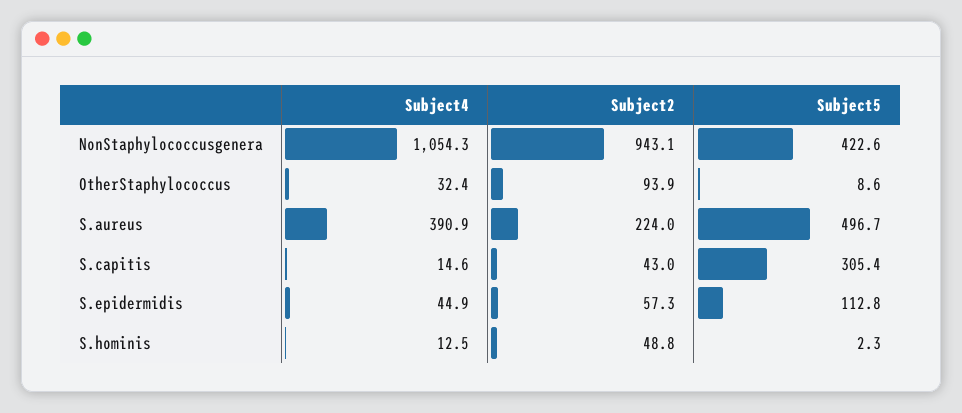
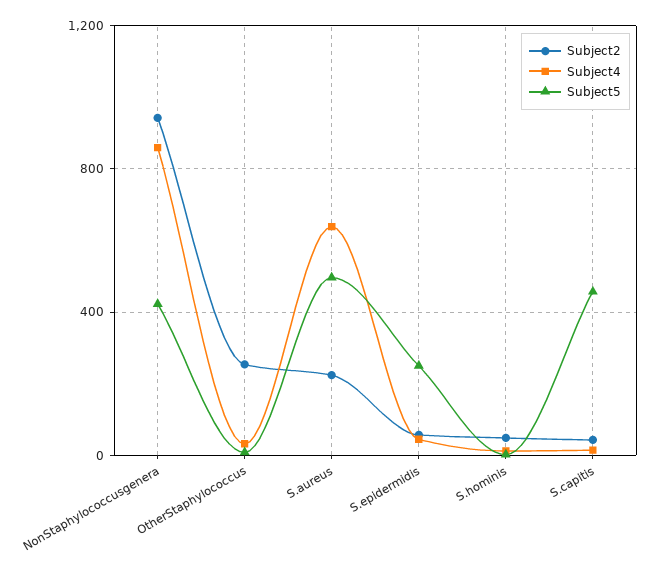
  {
    "Subject4": {
-     "NonStaphylococcusgenera": 1054.3,
+     "NonStaphylococcusgenera": 850,
      "OtherStaphylococcus": 32.4,
-     "S.aureus": 390.9,
+     "S.aureus": 650,
      "S.capitis": 14.6,
      "S.epidermidis": 44.9,
      "S.hominis": 12.5
    },
    "Subject2": {
      "NonStaphylococcusgenera": 943.1,
-     "OtherStaphylococcus": 93.9,
+     "OtherStaphylococcus": 250,
      "S.aureus": 224,
      "S.capitis": 43,
      "S.epidermidis": 57.3,
      "S.hominis": 48.8
    },
    "Subject5": {
      "NonStaphylococcusgenera": 422.6,
      "OtherStaphylococcus": 8.6,
      "S.aureus": 496.7,
-     "S.capitis": 305.4,
+     "S.capitis": 450,
-     "S.epidermidis": 112.8,
+     "S.epidermidis": 250,
      "S.hominis": 2.3
    }
  }

